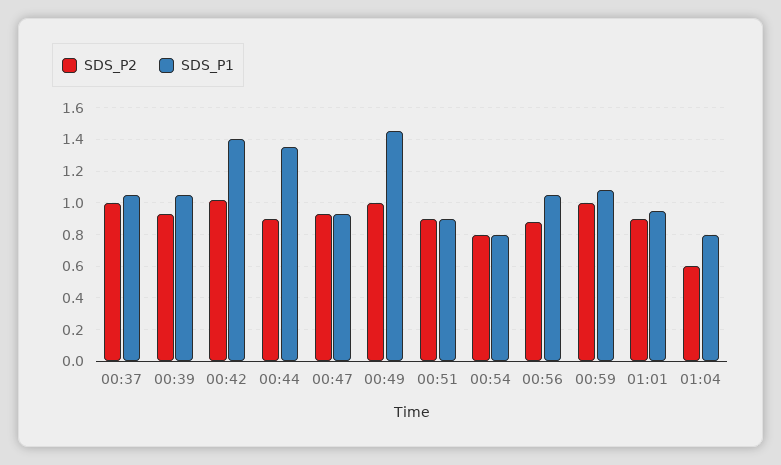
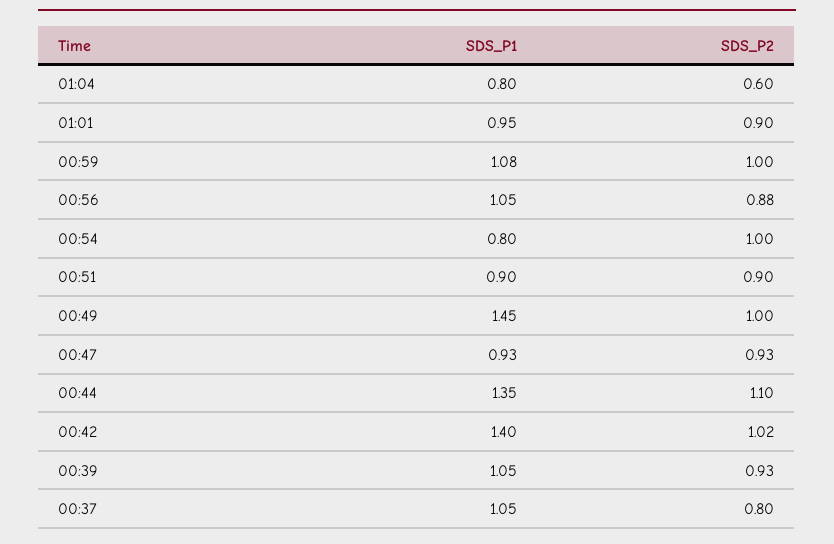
  {
    "SDS_P2": {
-     "00:37": 1,
+     "00:37": 0.8,
      "00:39": 0.93,
      "00:42": 1.02,
-     "00:44": 0.9,
+     "00:44": 1.1,
      "00:47": 0.93,
      "00:49": 1,
      "00:51": 0.9,
-     "00:54": 0.8,
+     "00:54": 1,
      "00:56": 0.88,
      "00:59": 1,
      "01:01": 0.9,
      "01:04": 0.6
    },
    "SDS_P1": {
      "00:37": 1.05,
      "00:39": 1.05,
      "00:42": 1.4,
      "00:44": 1.35,
      "00:47": 0.93,
      "00:49": 1.45,
      "00:51": 0.9,
      "00:54": 0.8,
      "00:56": 1.05,
      "00:59": 1.08,
      "01:01": 0.95,
      "01:04": 0.8
    }
  }

